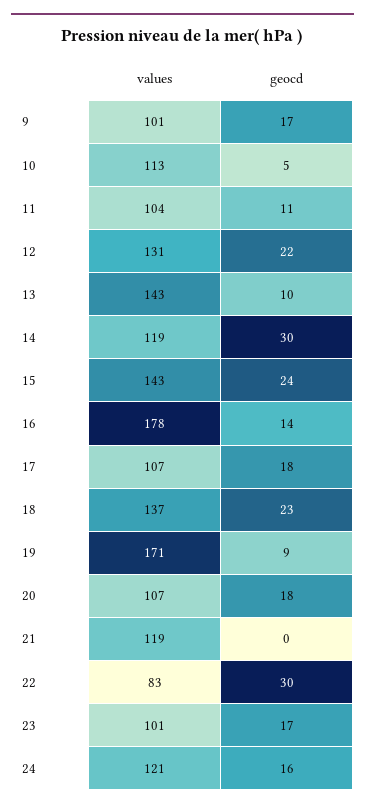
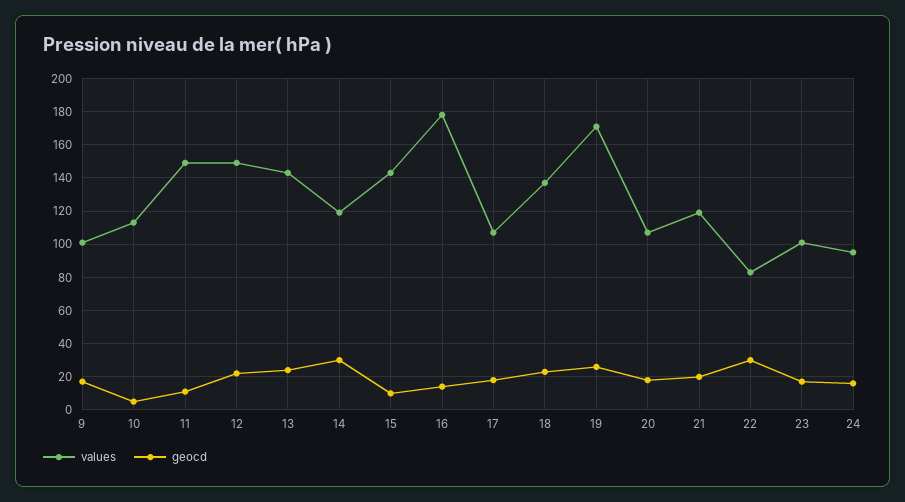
  {
    "values": {
      "9": 101,
      "10": 113,
-     "11": 104,
+     "11": 150,
-     "12": 131,
+     "12": 150,
      "13": 143,
      "14": 119,
      "15": 143,
      "16": 178,
      "17": 107,
      "18": 137,
      "19": 171,
      "20": 107,
      "21": 119,
      "22": 83,
      "23": 101,
-     "24": 121
+     "24": 95
    },
    "geocd": {
      "9": 17,
      "10": 5,
      "11": 11,
      "12": 22,
-     "13": 10,
+     "13": 25,
      "14": 30,
-     "15": 24,
+     "15": 10,
      "16": 14,
      "17": 18,
      "18": 23,
-     "19": 9,
+     "19": 25,
      "20": 18,
-     "21": 0,
+     "21": 20,
      "22": 30,
      "23": 17,
      "24": 16
    }
  }

